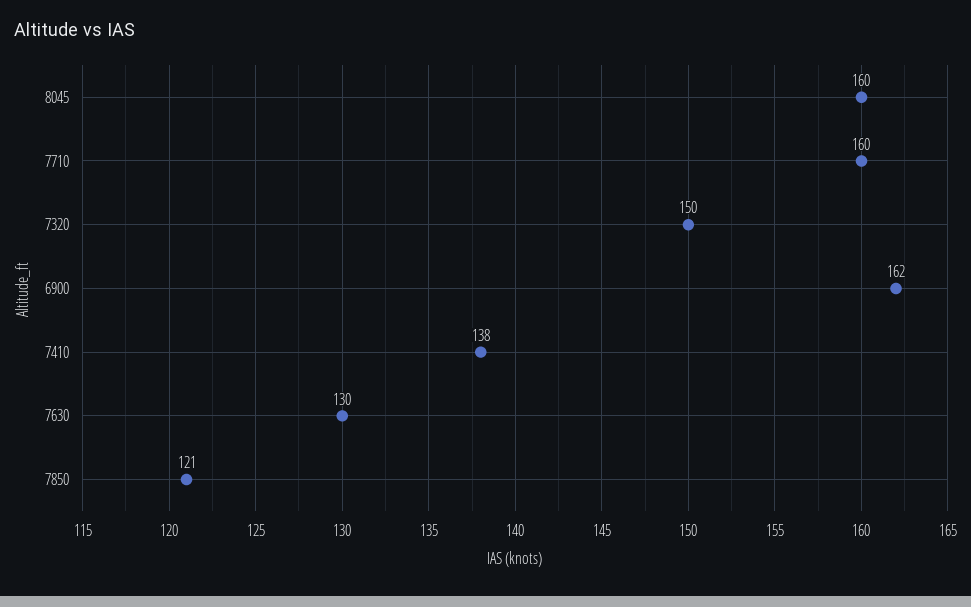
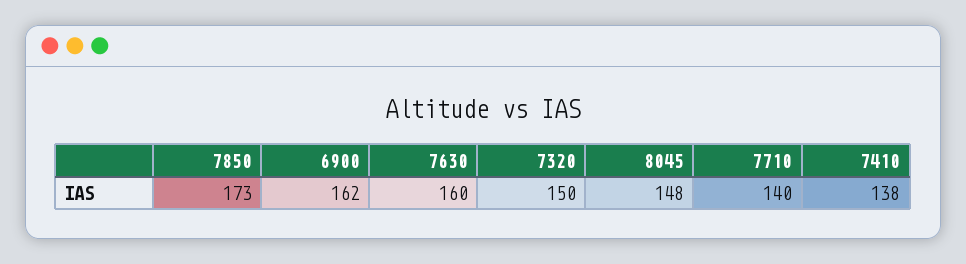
  {
-   "8045": 160,
+   "8045": 148,
-   "7710": 160,
+   "7710": 140,
    "7320": 150,
    "6900": 162,
    "7410": 138,
-   "7630": 130,
+   "7630": 160,
-   "7850": 121
+   "7850": 173
  }

